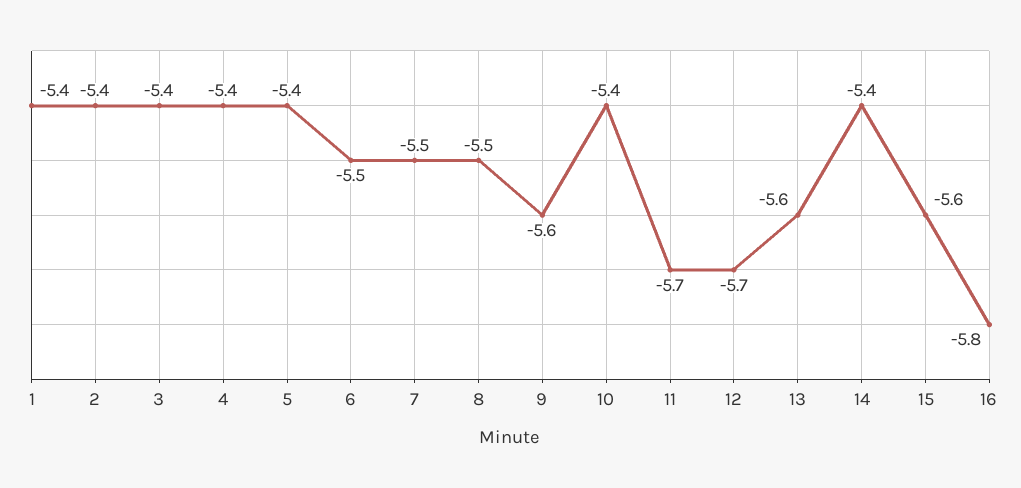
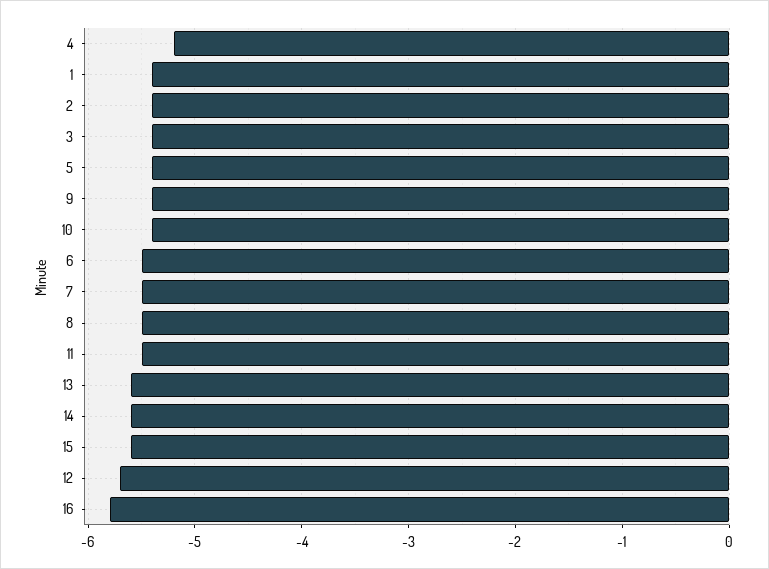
  {
    "1": -5.4,
    "2": -5.4,
    "3": -5.4,
-   "4": -5.4,
+   "4": -5.2,
    "5": -5.4,
    "6": -5.5,
    "7": -5.5,
    "8": -5.5,
-   "9": -5.6,
+   "9": -5.4,
    "10": -5.4,
-   "11": -5.7,
+   "11": -5.5,
    "12": -5.7,
    "13": -5.6,
-   "14": -5.4,
+   "14": -5.6,
    "15": -5.6,
    "16": -5.8
  }

